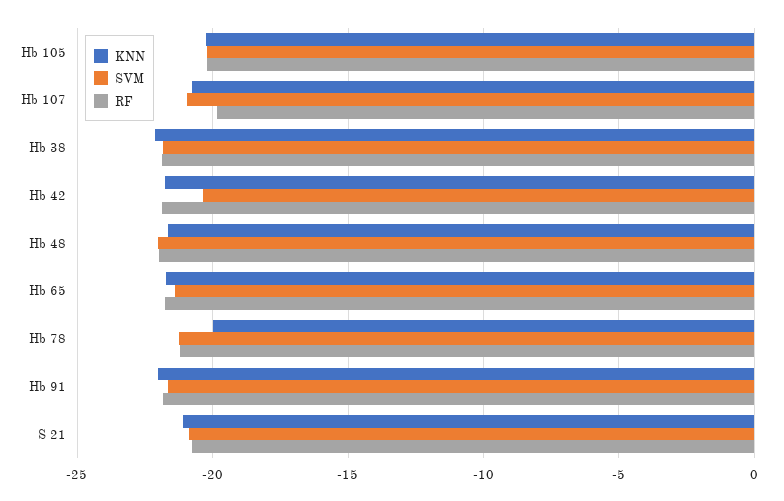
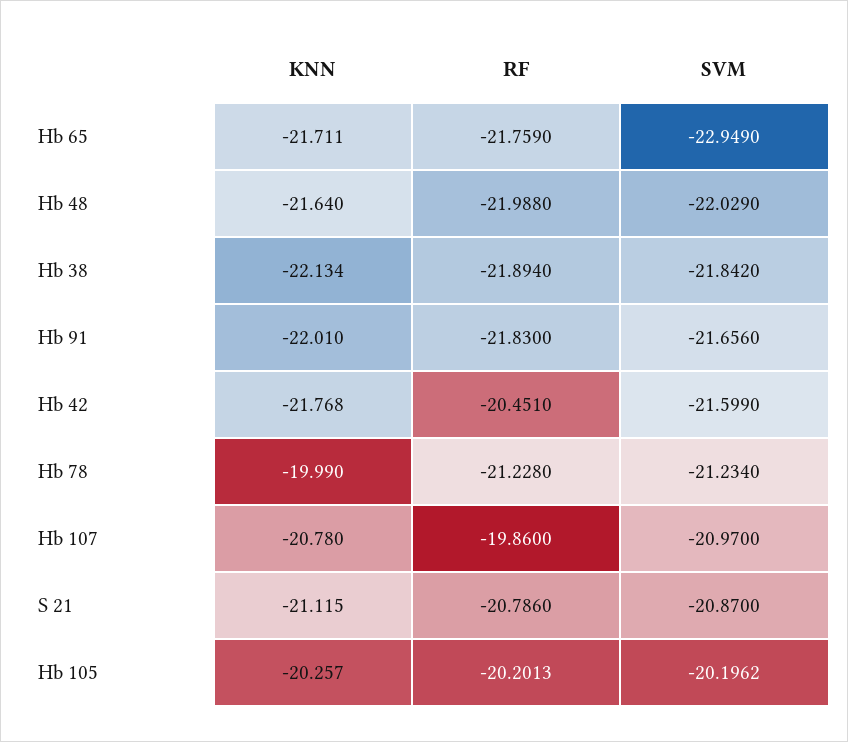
  {
    "KNN": {
      "Hb 105": -20.257,
      "Hb 107": -20.78,
      "Hb 38": -22.134,
      "Hb 42": -21.768,
      "Hb 48": -21.64,
      "Hb 65": -21.711,
      "Hb 78": -19.99,
      "Hb 91": -22.01,
      "S 21": -21.115
    },
    "SVM": {
      "Hb 105": -20.1962,
      "Hb 107": -20.97,
      "Hb 38": -21.842,
-     "Hb 42": -20.5,
+     "Hb 42": -21.599,
      "Hb 48": -22.029,
-     "Hb 65": -21.5,
+     "Hb 65": -22.949,
      "Hb 78": -21.234,
      "Hb 91": -21.656,
      "S 21": -20.87
    },
    "RF": {
      "Hb 105": -20.2013,
      "Hb 107": -19.86,
      "Hb 38": -21.894,
-     "Hb 42": -22,
+     "Hb 42": -20.451,
      "Hb 48": -21.988,
      "Hb 65": -21.759,
      "Hb 78": -21.228,
      "Hb 91": -21.83,
      "S 21": -20.786
    }
  }

